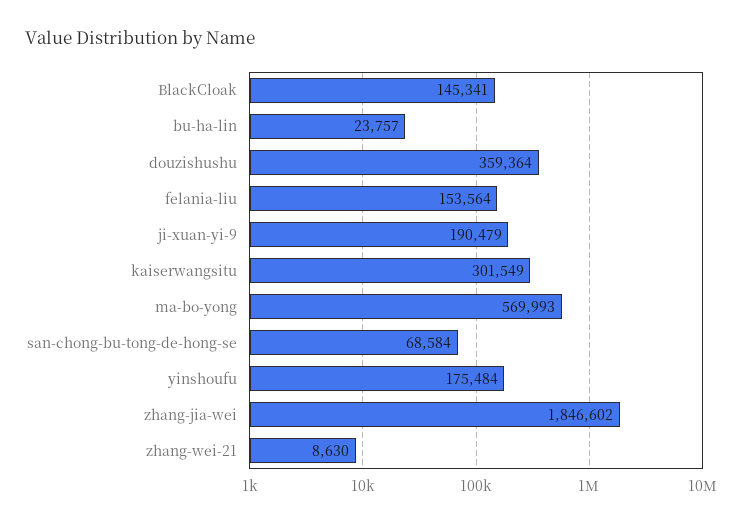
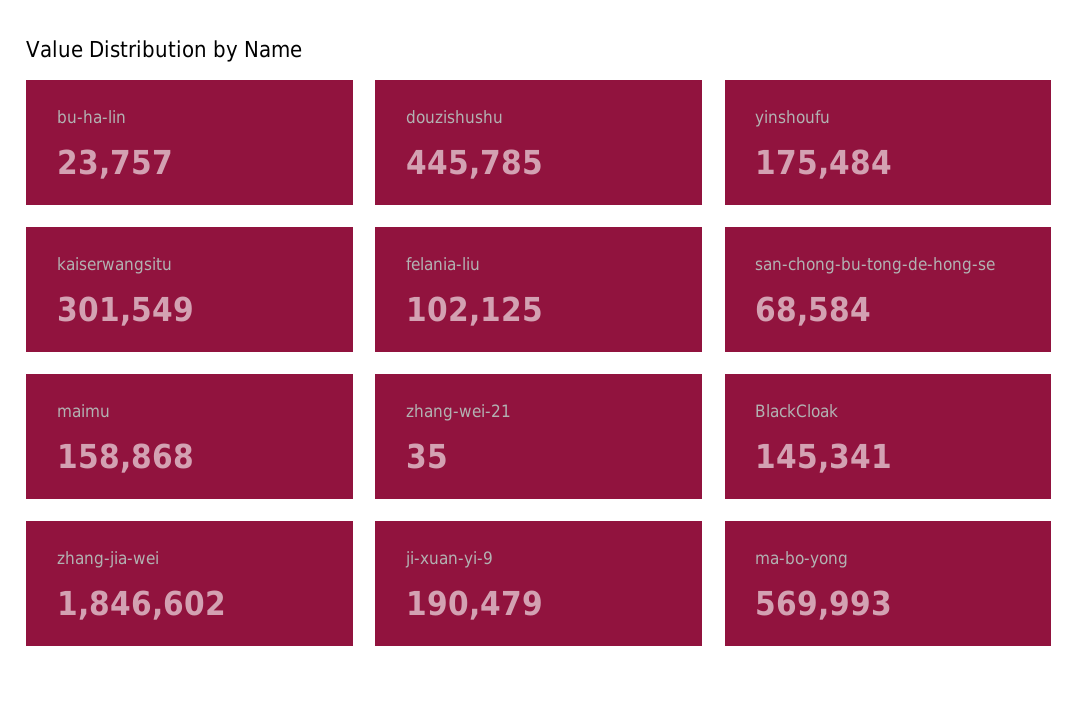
  {
    "BlackCloak": 145341,
    "bu-ha-lin": 23757,
-   "douzishushu": 359364,
+   "douzishushu": 445785,
-   "felania-liu": 153564,
+   "felania-liu": 102125,
    "ji-xuan-yi-9": 190479,
    "kaiserwangsitu": 301549,
    "ma-bo-yong": 569993,
    "san-chong-bu-tong-de-hong-se": 68584,
    "yinshoufu": 175484,
    "zhang-jia-wei": 1846602,
-   "zhang-wei-21": 8630
+   "zhang-wei-21": 35,
+   "maimu": 158868
  }

